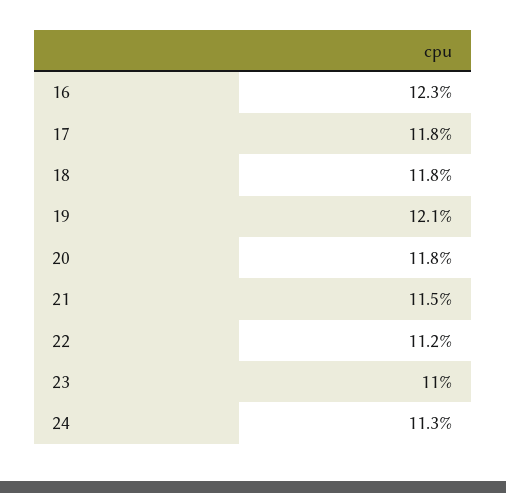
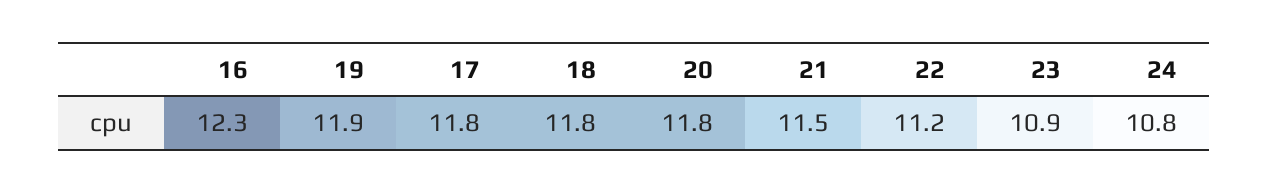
  {
    "16": 12.3,
    "17": 11.8,
    "18": 11.8,
-   "19": 12.1,
+   "19": 11.9,
    "20": 11.8,
    "21": 11.5,
    "22": 11.2,
-   "23": 11,
+   "23": 10.9,
-   "24": 11.3
+   "24": 10.8
  }

